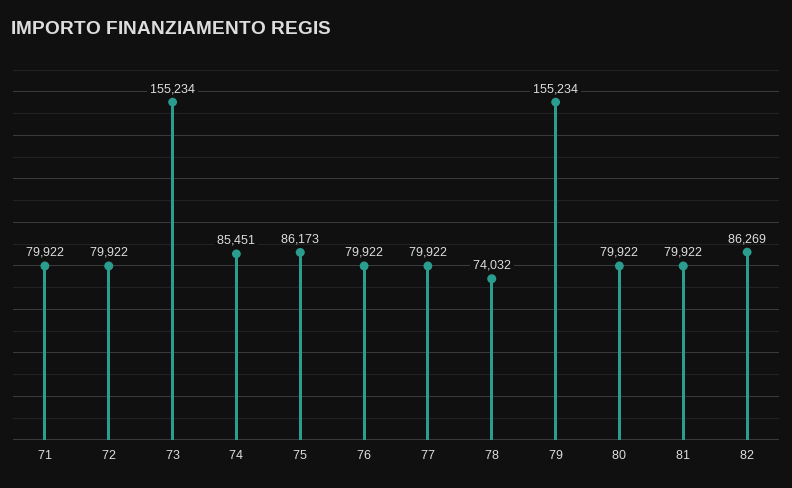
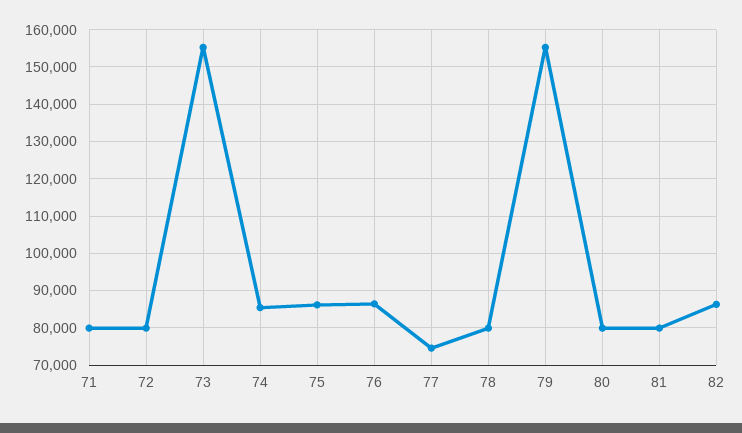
  {
    "71": 79922,
    "72": 79922,
    "73": 155234,
    "74": 85451,
    "75": 86173,
-   "76": 79922,
+   "76": 86000,
-   "77": 79922,
+   "77": 74000,
-   "78": 74032,
+   "78": 80000,
    "79": 155234,
    "80": 79922,
    "81": 79922,
    "82": 86269
  }

